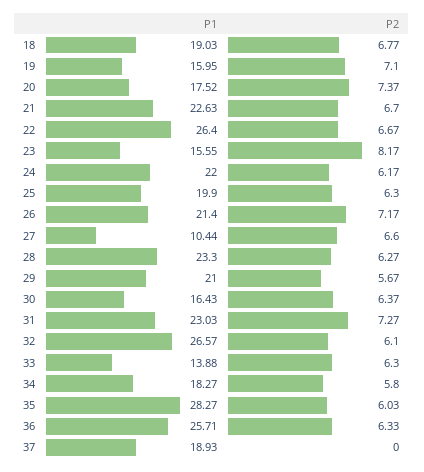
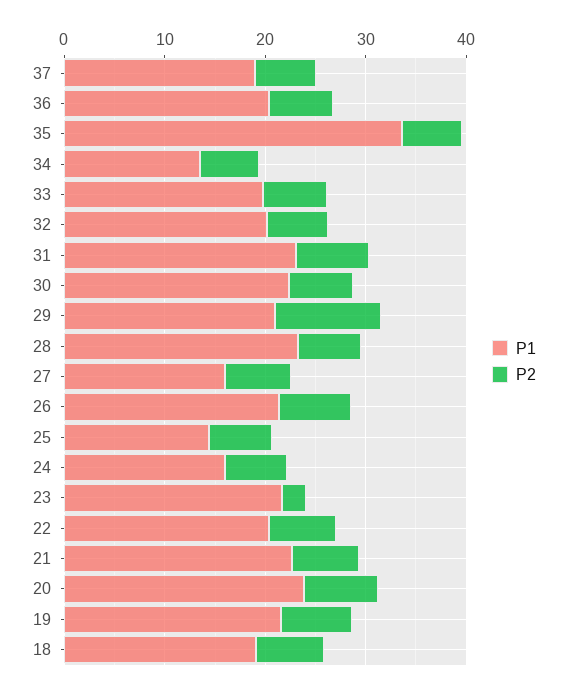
  {
    "P1": {
      "18": 19.03,
-     "19": 15.95,
+     "19": 22,
-     "20": 17.52,
+     "20": 24,
      "21": 22.63,
-     "22": 26.4,
+     "22": 20,
-     "23": 15.55,
+     "23": 22,
-     "24": 22,
+     "24": 16,
-     "25": 19.9,
+     "25": 14,
      "26": 21.4,
-     "27": 10.44,
+     "27": 16,
      "28": 23.3,
      "29": 21,
-     "30": 16.43,
+     "30": 22,
      "31": 23.03,
-     "32": 26.57,
+     "32": 20,
-     "33": 13.88,
+     "33": 20,
-     "34": 18.27,
+     "34": 14,
-     "35": 28.27,
+     "35": 34,
-     "36": 25.71,
+     "36": 20,
      "37": 18.93
    },
    "P2": {
      "18": 6.77,
      "19": 7.1,
      "20": 7.37,
      "21": 6.7,
      "22": 6.67,
-     "23": 8.17,
+     "23": 2,
      "24": 6.17,
      "25": 6.3,
      "26": 7.17,
      "27": 6.6,
      "28": 6.27,
-     "29": 5.67,
+     "29": 10,
      "30": 6.37,
      "31": 7.27,
      "32": 6.1,
      "33": 6.3,
      "34": 5.8,
      "35": 6.03,
      "36": 6.33,
-     "37": 0
+     "37": 6
    }
  }

